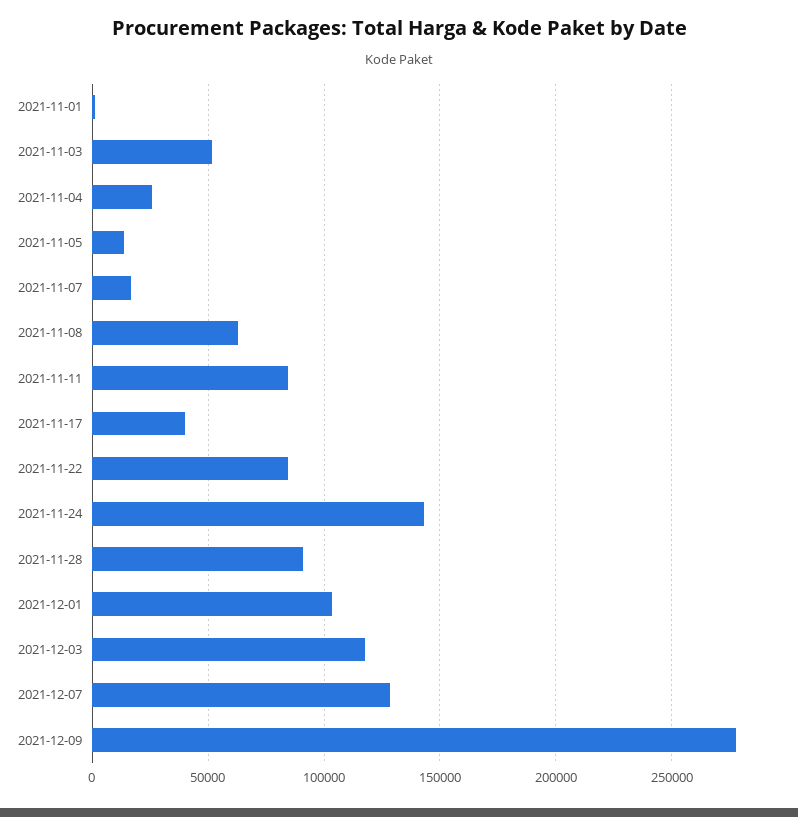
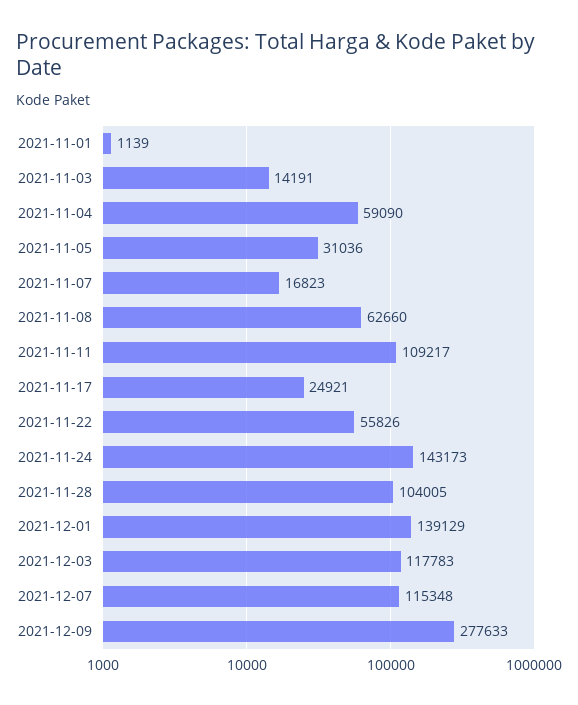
  {
    "2021-11-01": 1139,
-   "2021-11-03": 50000,
+   "2021-11-03": 14191,
-   "2021-11-04": 25000,
+   "2021-11-04": 59090,
-   "2021-11-05": 15000,
+   "2021-11-05": 31036,
    "2021-11-07": 16823,
    "2021-11-08": 62660,
-   "2021-11-11": 85000,
+   "2021-11-11": 109217,
-   "2021-11-17": 40000,
+   "2021-11-17": 24921,
-   "2021-11-22": 85000,
+   "2021-11-22": 55826,
    "2021-11-24": 143173,
-   "2021-11-28": 90000,
+   "2021-11-28": 104005,
-   "2021-12-01": 105000,
+   "2021-12-01": 139129,
    "2021-12-03": 117783,
-   "2021-12-07": 130000,
+   "2021-12-07": 115348,
    "2021-12-09": 277633
  }

